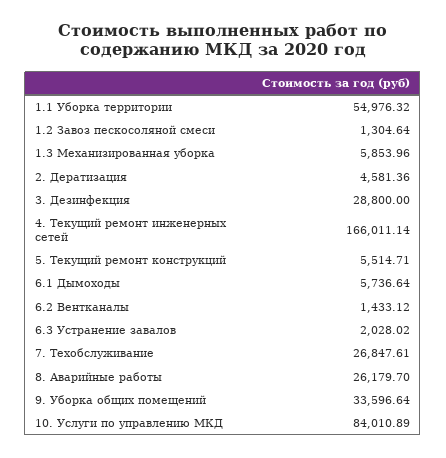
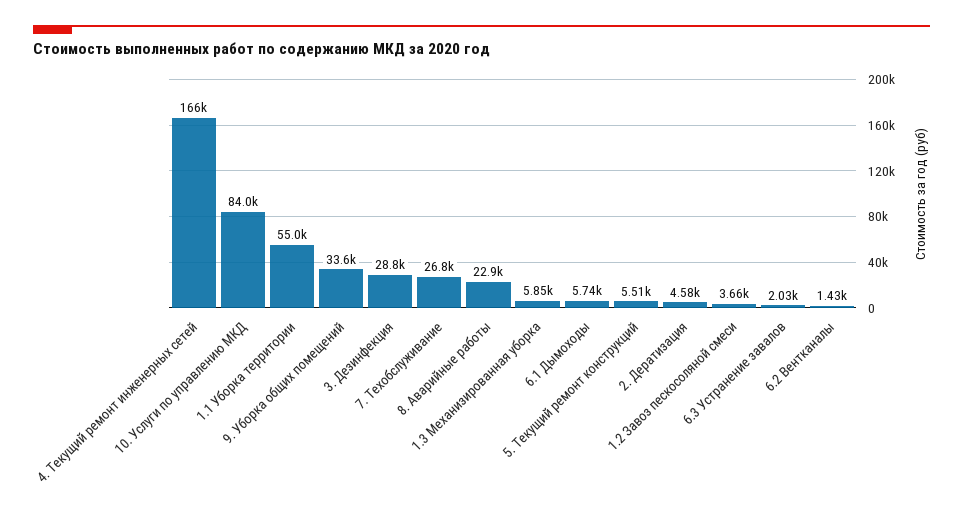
  {
    "1.1 Уборка территории": 54976.32,
-   "1.2 Завоз пескосоляной смеси": 1304.64,
+   "1.2 Завоз пескосоляной смеси": 3660,
    "1.3 Механизированная уборка": 5853.96,
    "2. Дератизация": 4581.36,
    "3. Дезинфекция": 28800,
    "4. Текущий ремонт инженерных сетей": 166011.14,
    "5. Текущий ремонт конструкций": 5514.71,
    "6.1 Дымоходы": 5736.64,
    "6.2 Вентканалы": 1433.12,
    "6.3 Устранение завалов": 2028.02,
    "7. Техобслуживание": 26847.61,
-   "8. Аварийные работы": 26179.7,
+   "8. Аварийные работы": 22900,
    "9. Уборка общих помещений": 33596.64,
    "10. Услуги по управлению МКД": 84010.89
  }

